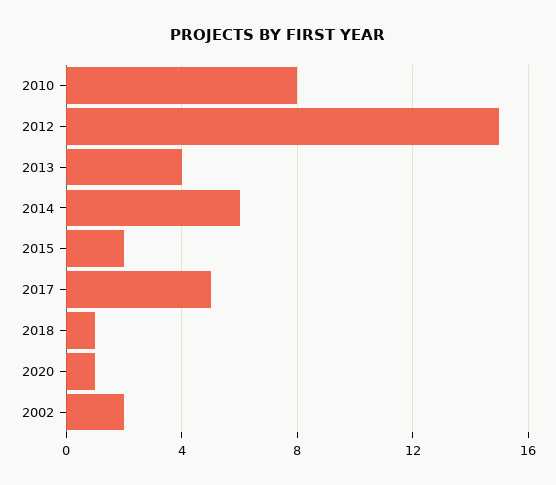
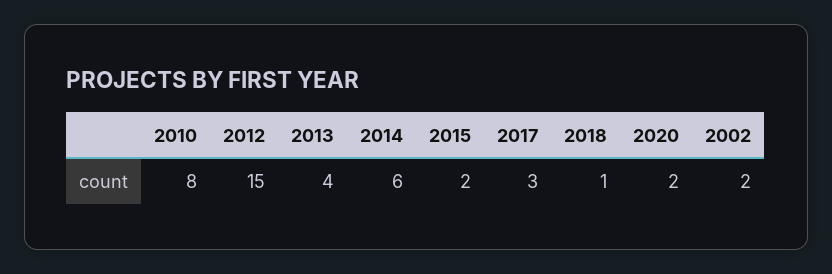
  {
    "2010": 8,
    "2012": 15,
    "2013": 4,
    "2014": 6,
    "2015": 2,
-   "2017": 5,
+   "2017": 3,
    "2018": 1,
-   "2020": 1,
+   "2020": 2,
    "2002": 2
  }

